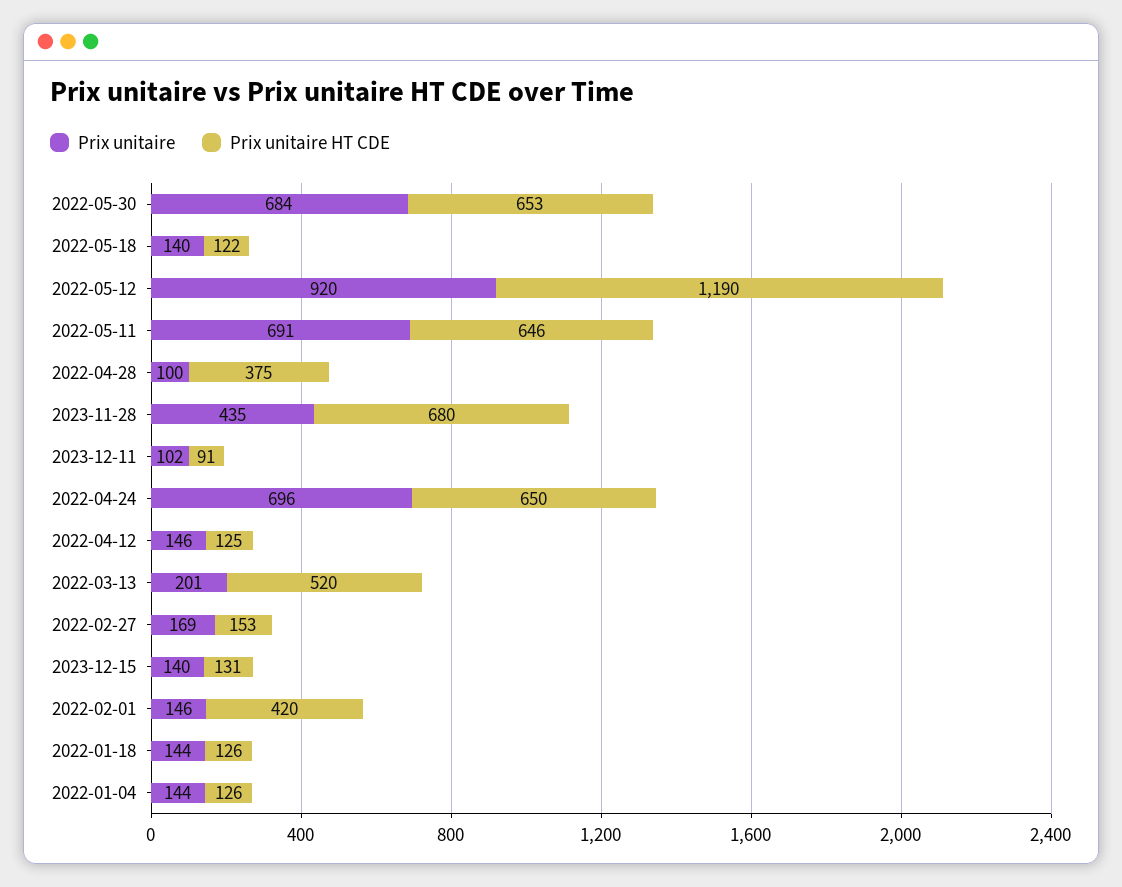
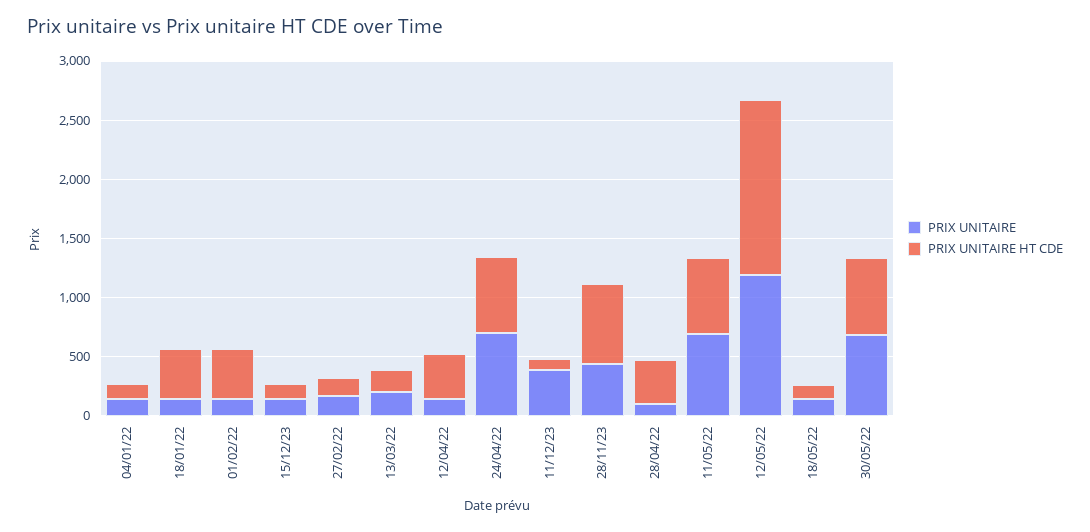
  {
    "Prix unitaire": {
      "2022-05-30": 684,
      "2022-05-18": 140,
-     "2022-05-12": 920,
+     "2022-05-12": 1200,
      "2022-05-11": 691,
      "2022-04-28": 100,
      "2023-11-28": 435,
-     "2023-12-11": 102,
+     "2023-12-11": 400,
      "2022-04-24": 696,
      "2022-04-12": 146,
      "2022-03-13": 201,
      "2022-02-27": 169,
      "2023-12-15": 140,
      "2022-02-01": 146,
      "2022-01-18": 144,
      "2022-01-04": 144
    },
    "Prix unitaire HT CDE": {
      "2022-05-30": 653,
      "2022-05-18": 122,
-     "2022-05-12": 1190,
+     "2022-05-12": 1500,
      "2022-05-11": 646,
      "2022-04-28": 375,
      "2023-11-28": 680,
      "2023-12-11": 91,
      "2022-04-24": 650,
-     "2022-04-12": 125,
+     "2022-04-12": 400,
-     "2022-03-13": 520,
+     "2022-03-13": 200,
      "2022-02-27": 153,
      "2023-12-15": 131,
      "2022-02-01": 420,
-     "2022-01-18": 126,
+     "2022-01-18": 400,
      "2022-01-04": 126
    }
  }

